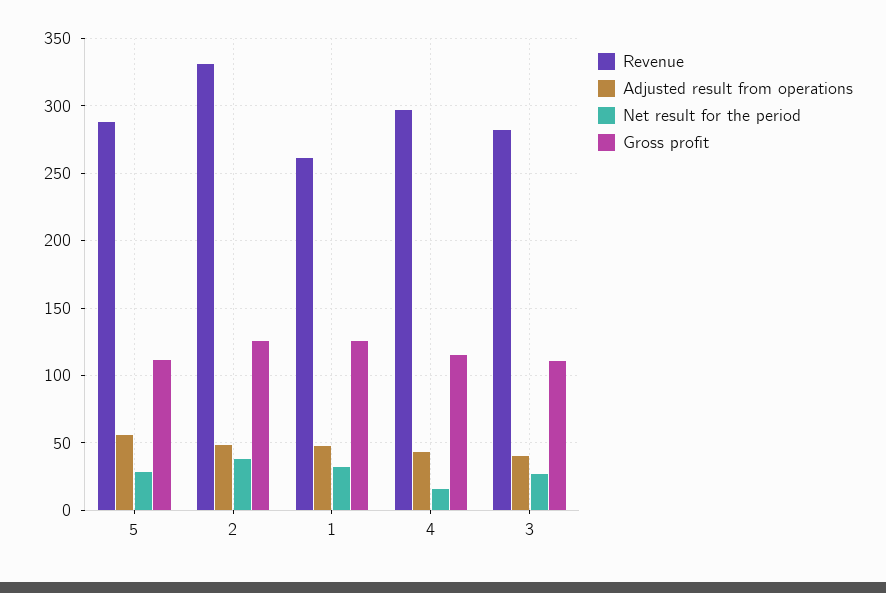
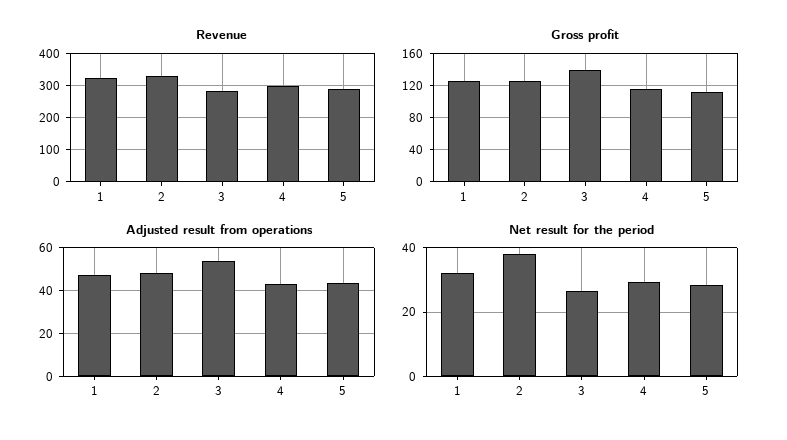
  {
    "Revenue": {
      "5": 290,
      "2": 330,
-     "1": 260,
+     "1": 320,
      "4": 295,
      "3": 280
    },
    "Adjusted result from operations": {
-     "5": 55,
+     "5": 45,
      "2": 50,
      "1": 50,
      "4": 45,
-     "3": 40
+     "3": 55
    },
    "Net result for the period": {
      "5": 28,
      "2": 38,
      "1": 32,
-     "4": 15,
+     "4": 30,
      "3": 26
    },
    "Gross profit": {
      "5": 110,
      "2": 125,
      "1": 125,
      "4": 115,
-     "3": 110
+     "3": 140
    }
  }

